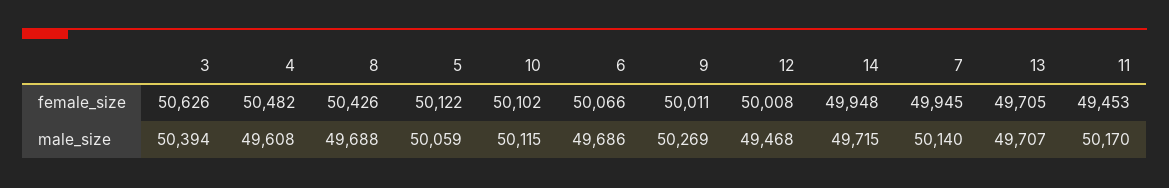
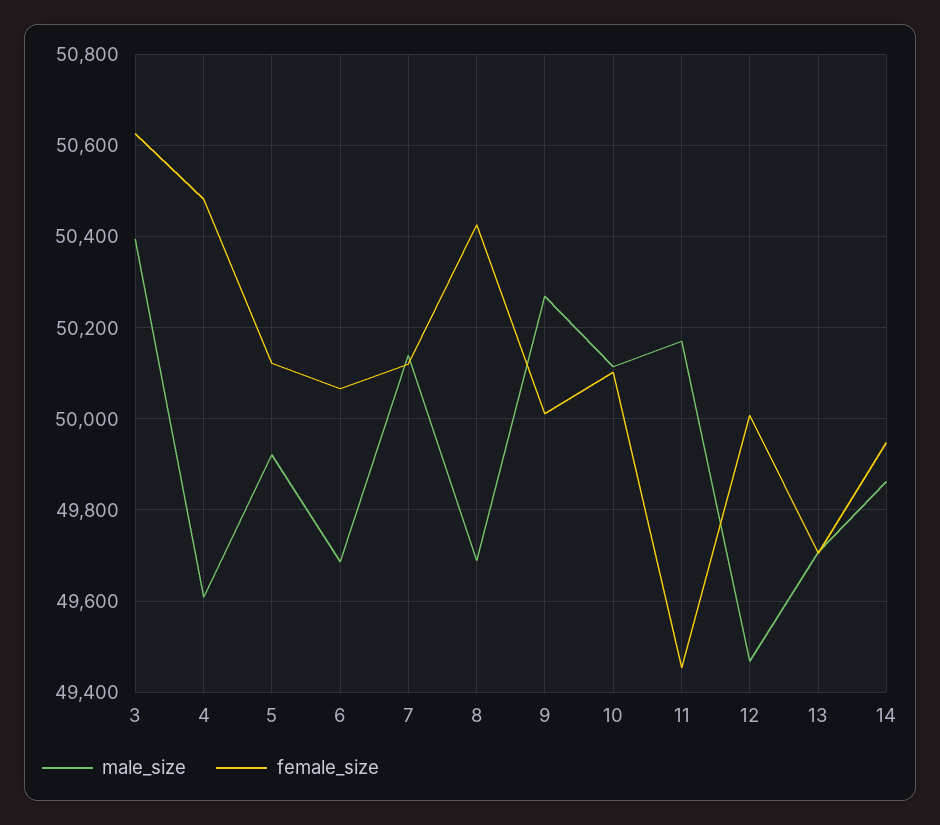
  {
    "female_size": {
      "3": 50626,
      "4": 50482,
      "8": 50426,
      "5": 50122,
      "10": 50102,
      "6": 50066,
      "9": 50011,
      "12": 50008,
      "14": 49948,
-     "7": 49945,
+     "7": 50120,
      "13": 49705,
      "11": 49453
    },
    "male_size": {
      "3": 50394,
      "4": 49608,
      "8": 49688,
-     "5": 50059,
+     "5": 49920,
      "10": 50115,
      "6": 49686,
      "9": 50269,
      "12": 49468,
-     "14": 49715,
+     "14": 49860,
      "7": 50140,
      "13": 49707,
      "11": 50170
    }
  }

